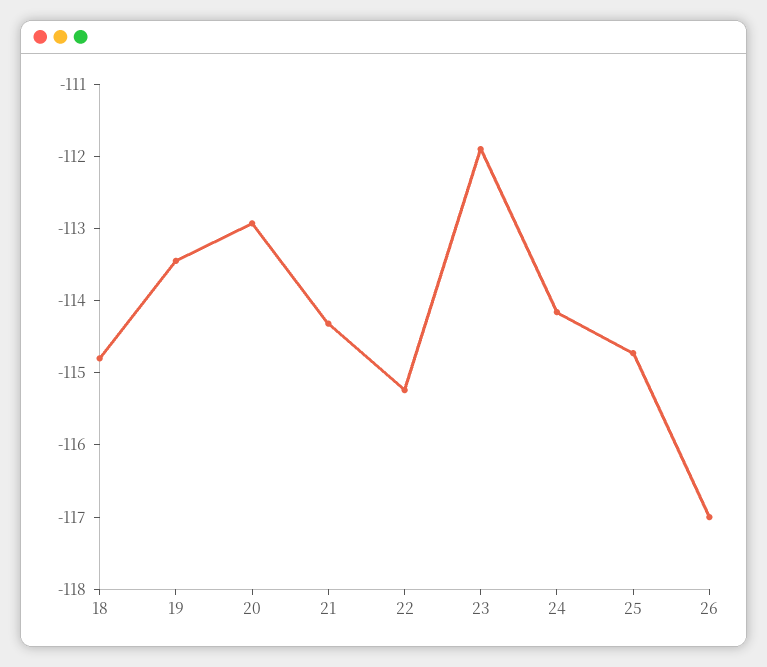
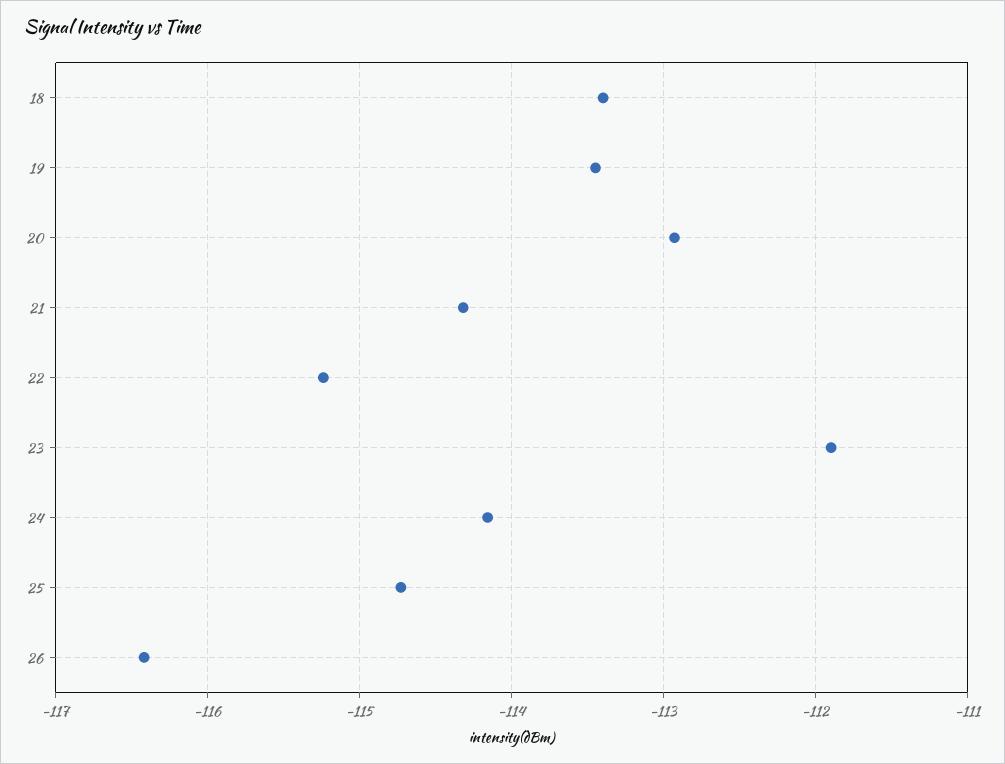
  {
-   "18": -114.8,
+   "18": -113.4,
    "19": -113.5,
    "20": -112.9,
    "21": -114.3,
    "22": -115.2,
    "23": -111.9,
    "24": -114.2,
    "25": -114.7,
-   "26": -117
+   "26": -116.4
  }

